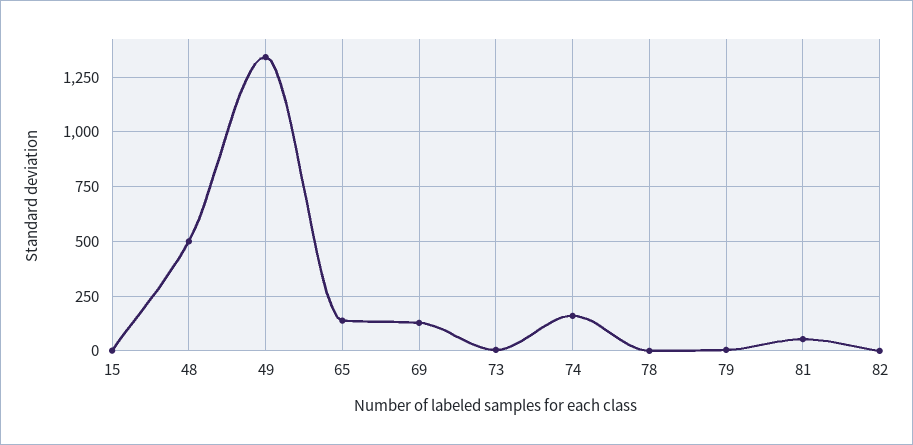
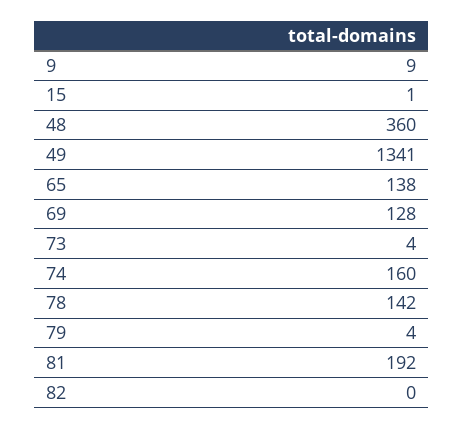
  {
    "15": 1,
-   "48": 500,
+   "48": 360,
    "49": 1341,
    "65": 138,
    "69": 128,
    "73": 4,
    "74": 160,
-   "78": 0,
+   "78": 142,
    "79": 4,
-   "81": 50,
+   "81": 192,
-   "82": 0
+   "82": 0,
+   "9": 9
  }

